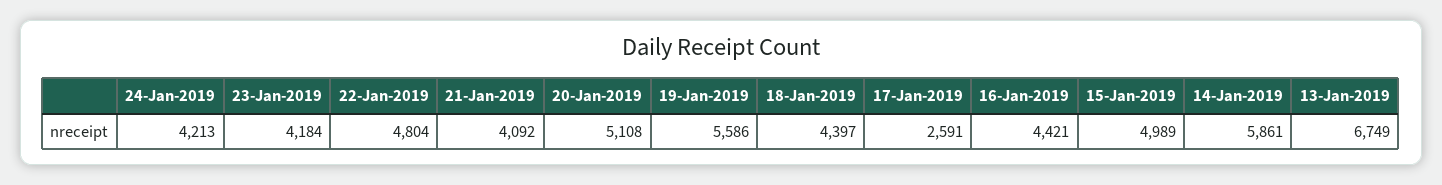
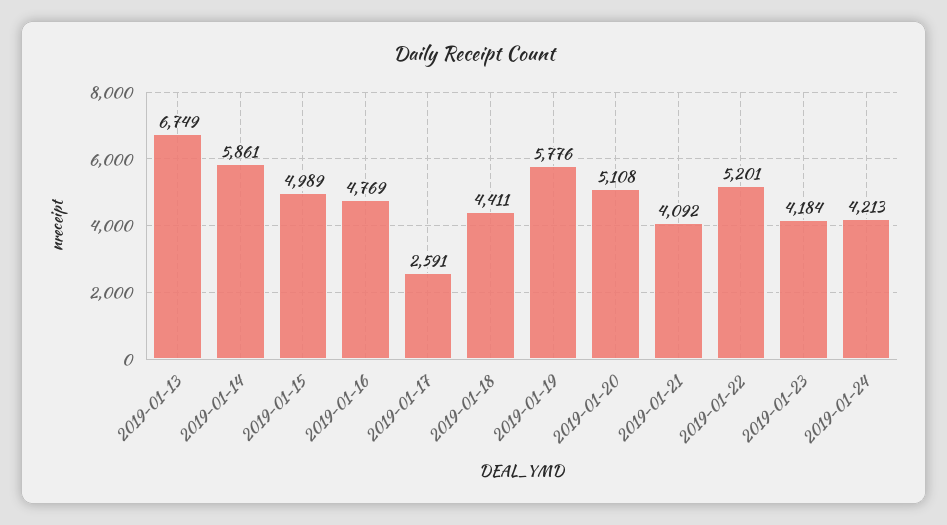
  {
    "24-Jan-2019": 4213,
    "23-Jan-2019": 4184,
-   "22-Jan-2019": 4804,
+   "22-Jan-2019": 5201,
    "21-Jan-2019": 4092,
    "20-Jan-2019": 5108,
-   "19-Jan-2019": 5586,
+   "19-Jan-2019": 5776,
-   "18-Jan-2019": 4397,
+   "18-Jan-2019": 4411,
    "17-Jan-2019": 2591,
-   "16-Jan-2019": 4421,
+   "16-Jan-2019": 4769,
    "15-Jan-2019": 4989,
    "14-Jan-2019": 5861,
    "13-Jan-2019": 6749
  }

